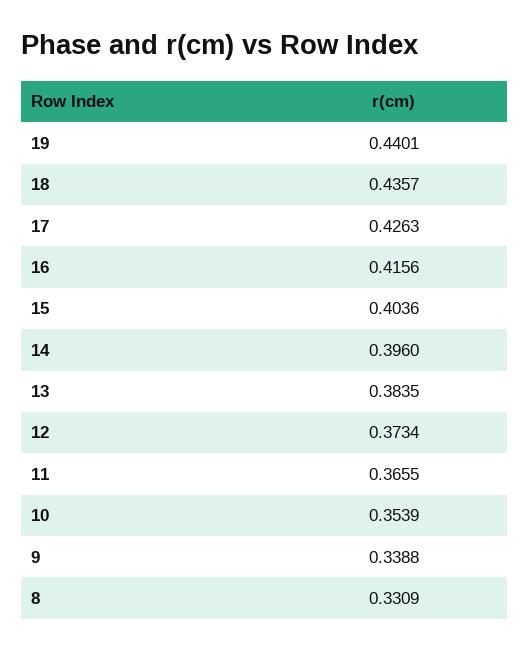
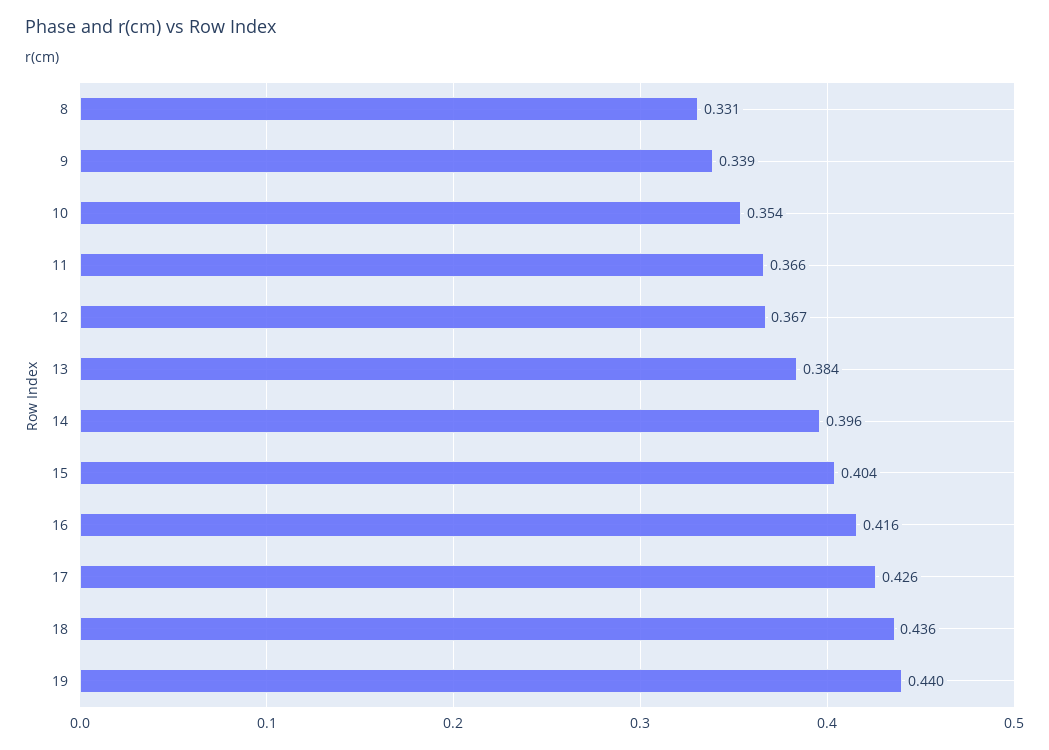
  {
    "19": 0.4401,
    "18": 0.4357,
    "17": 0.4263,
    "16": 0.4156,
    "15": 0.4036,
    "14": 0.396,
    "13": 0.3835,
-   "12": 0.3734,
+   "12": 0.367,
    "11": 0.3655,
    "10": 0.3539,
    "9": 0.3388,
    "8": 0.3309
  }

